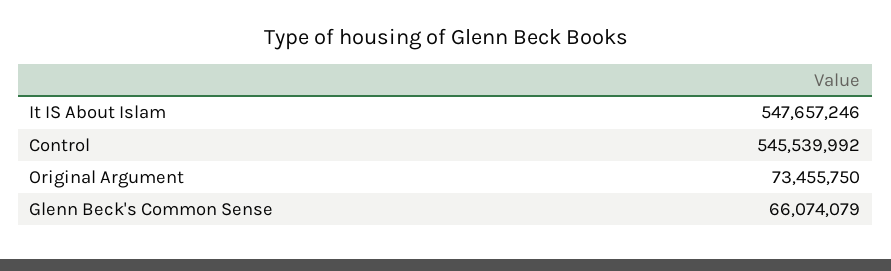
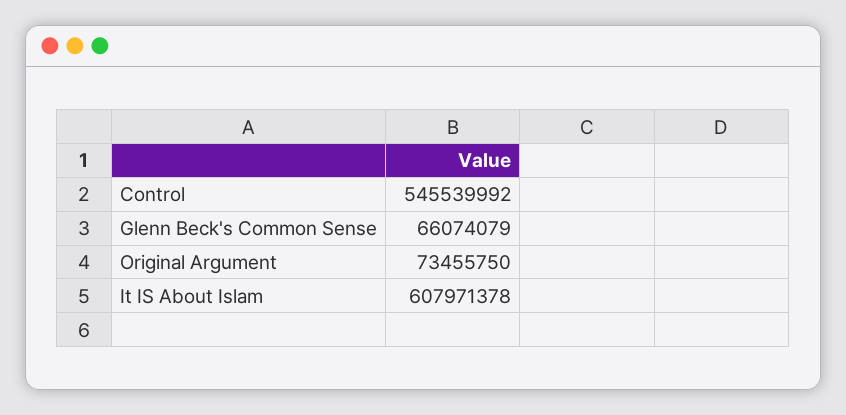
  {
-   "It IS About Islam": 547657246,
+   "It IS About Islam": 607971378,
    "Control": 545539992,
    "Original Argument": 73455750,
    "Glenn Beck's Common Sense": 66074079
  }

